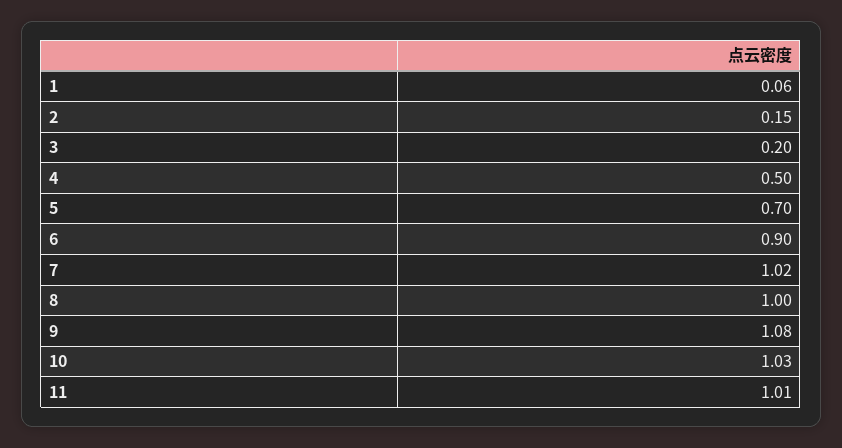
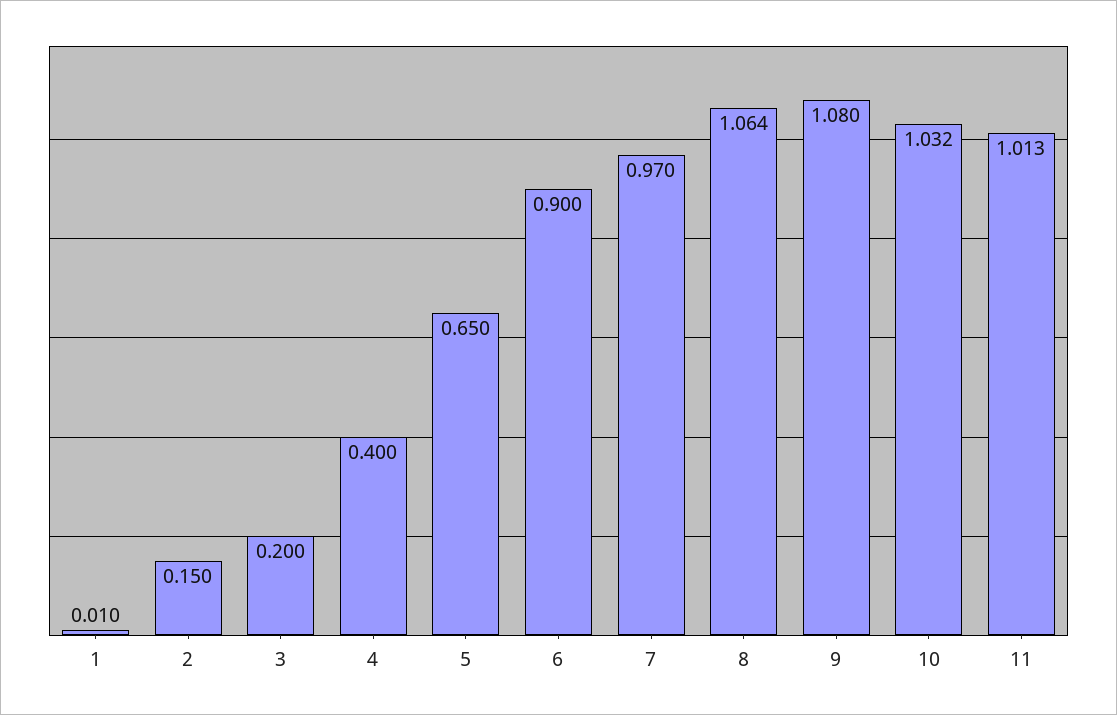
  {
-   "1": 0.06,
+   "1": 0.01,
    "2": 0.15,
    "3": 0.2,
-   "4": 0.5,
+   "4": 0.4,
-   "5": 0.7,
+   "5": 0.65,
    "6": 0.9,
-   "7": 1.02,
+   "7": 0.97,
-   "8": 1,
+   "8": 1.064,
    "9": 1.08,
    "10": 1.032,
    "11": 1.013
  }

